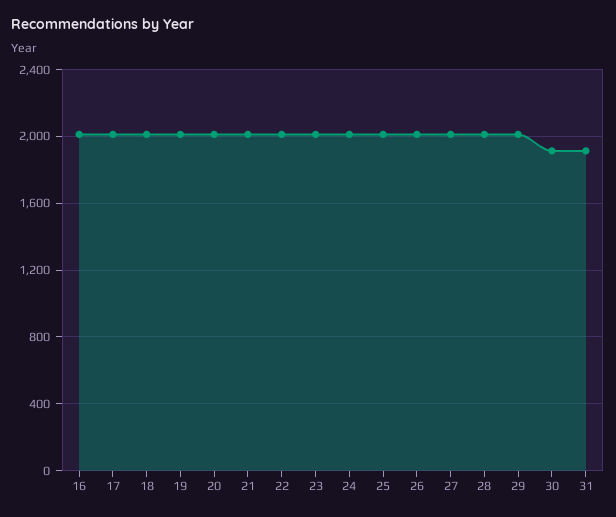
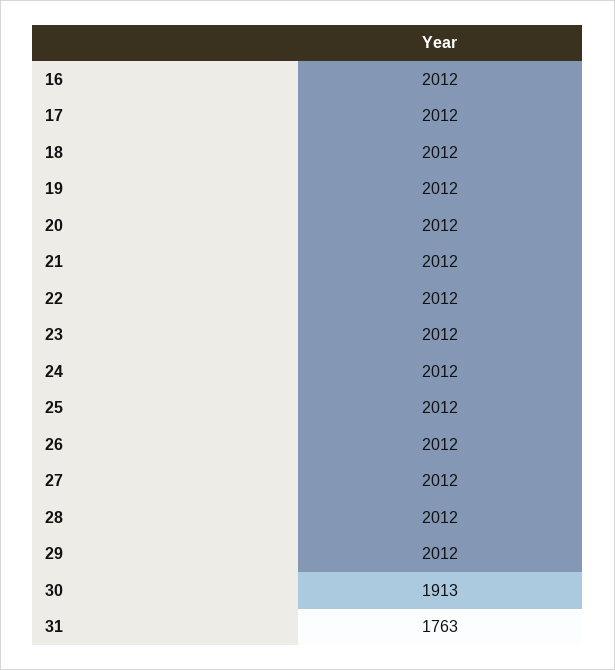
  {
    "16": 2012,
    "17": 2012,
    "18": 2012,
    "19": 2012,
    "20": 2012,
    "21": 2012,
    "22": 2012,
    "23": 2012,
    "24": 2012,
    "25": 2012,
    "26": 2012,
    "27": 2012,
    "28": 2012,
    "29": 2012,
    "30": 1913,
-   "31": 1900
+   "31": 1763
  }

